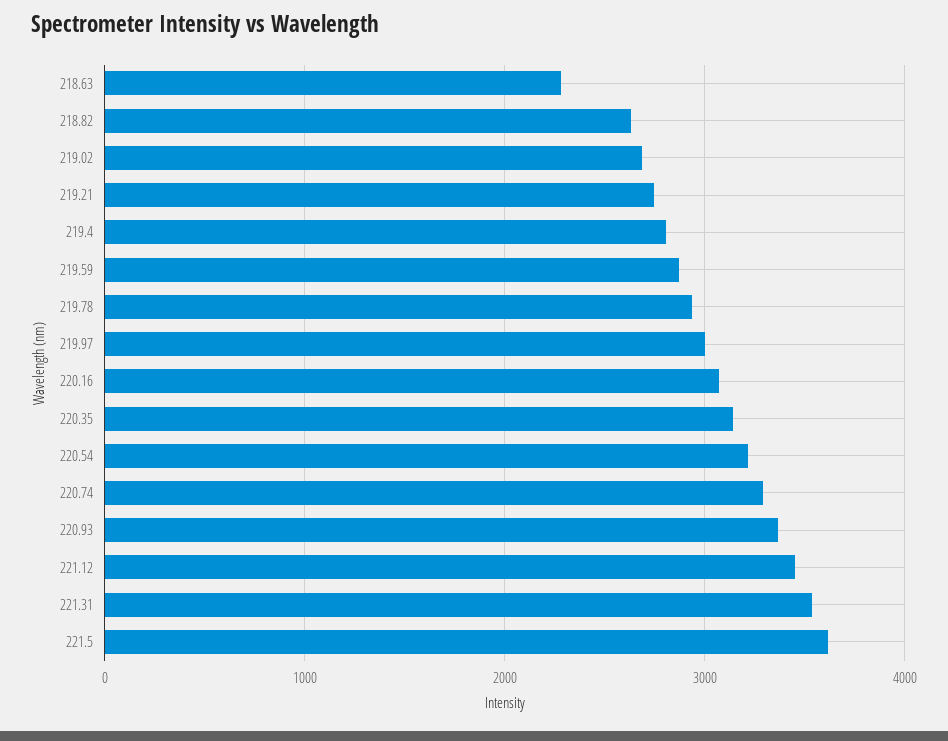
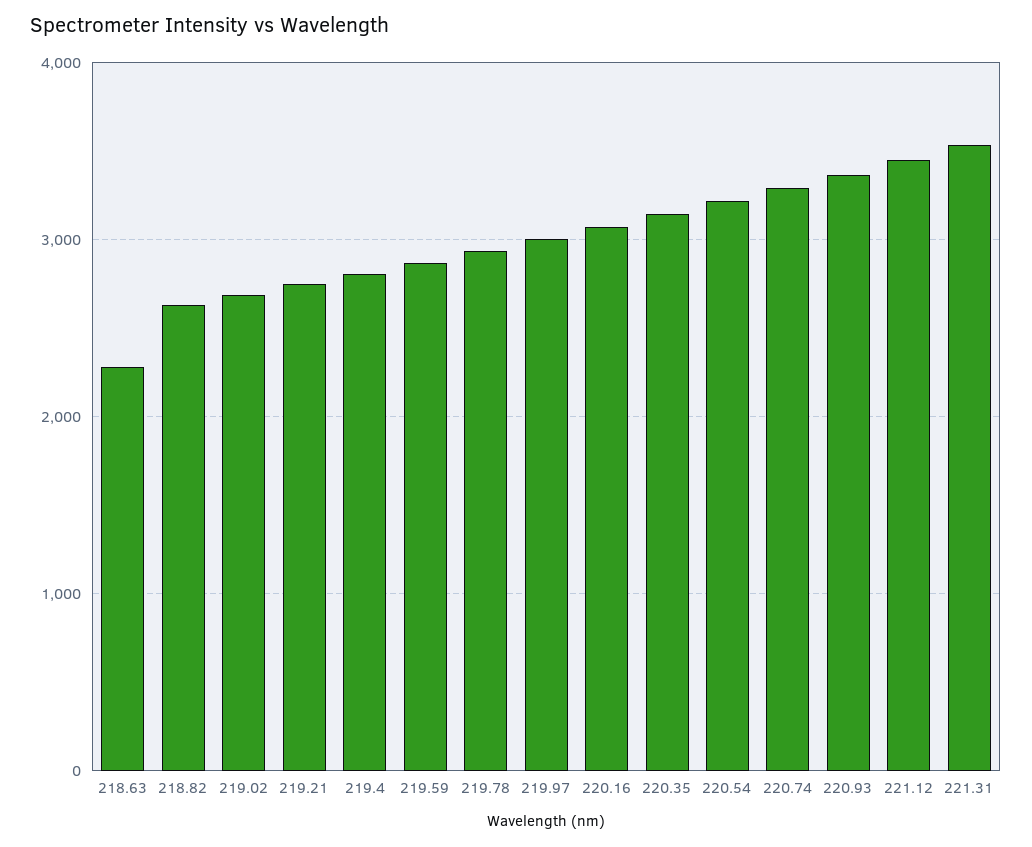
  {
    "218.63": 2300,
    "218.82": 2600,
    "219.02": 2700,
    "219.21": 2700,
    "219.4": 2800,
    "219.59": 2900,
    "219.78": 2900,
    "219.97": 3000,
    "220.16": 3100,
    "220.35": 3100,
    "220.54": 3200,
    "220.74": 3300,
    "220.93": 3400,
    "221.12": 3400,
-   "221.31": 3500,
+   "221.31": 3500
-   "221.5": 3600
  }

